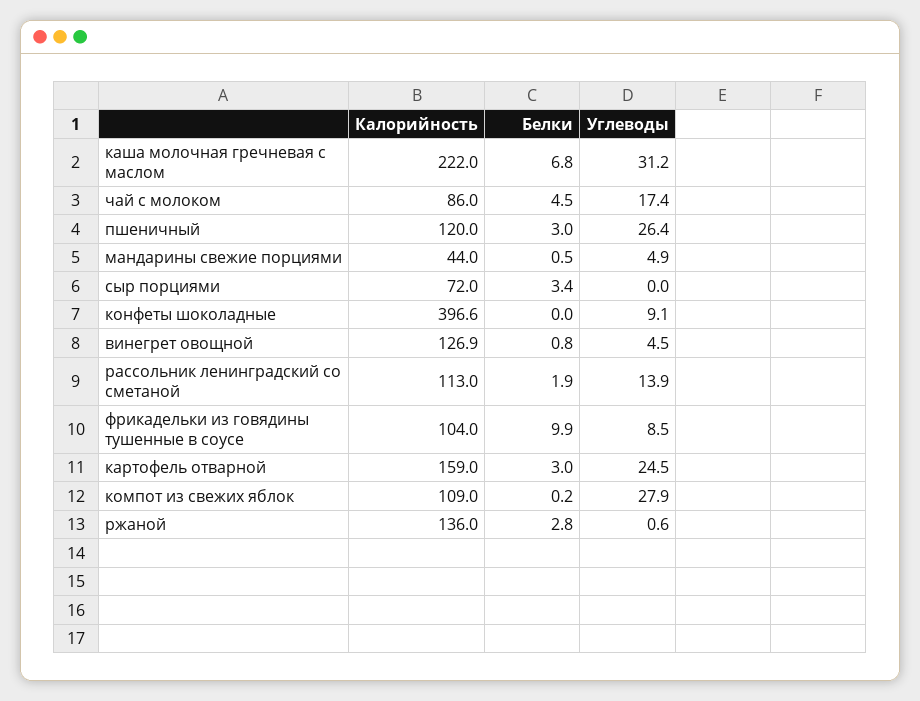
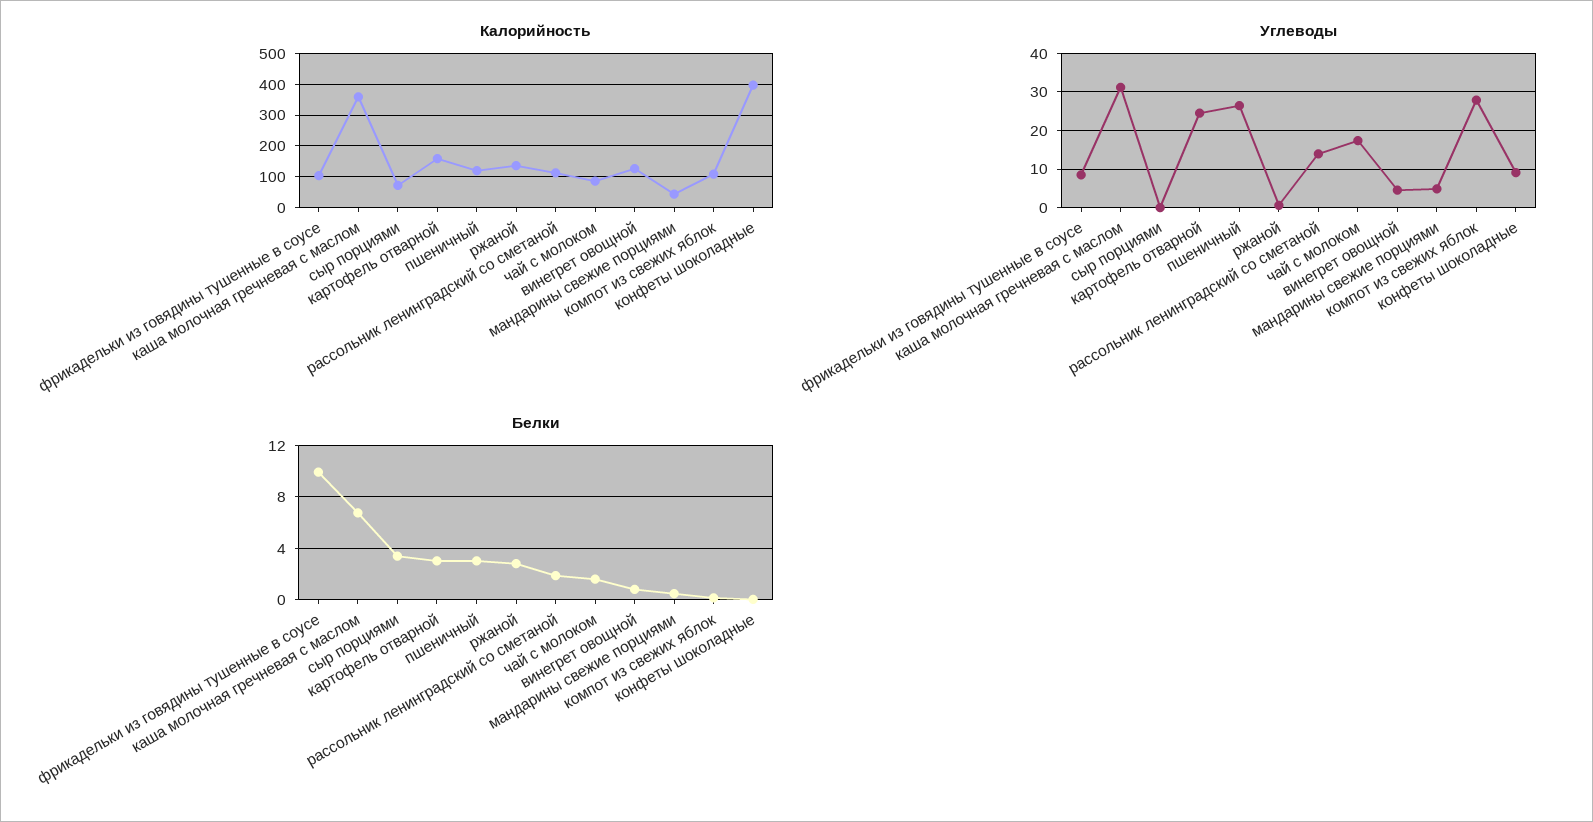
  {
    "Калорийность": {
-     "каша молочная гречневая с маслом": 222,
+     "каша молочная гречневая с маслом": 360,
      "чай с молоком": 86,
      "пшеничный": 120,
      "мандарины свежие порциями": 44,
      "сыр порциями": 72,
      "конфеты шоколадные": 396.6,
      "винегрет овощной": 126.9,
      "рассольник ленинградский со сметаной": 113,
      "фрикадельки из говядины тушенные в соусе": 104,
      "картофель отварной": 159,
      "компот из свежих яблок": 109,
      "ржаной": 136
    },
    "Белки": {
      "каша молочная гречневая с маслом": 6.8,
-     "чай с молоком": 4.5,
+     "чай с молоком": 1.5,
      "пшеничный": 3,
      "мандарины свежие порциями": 0.5,
      "сыр порциями": 3.4,
      "конфеты шоколадные": 0,
      "винегрет овощной": 0.8,
      "рассольник ленинградский со сметаной": 1.9,
      "фрикадельки из говядины тушенные в соусе": 9.9,
      "картофель отварной": 3,
      "компот из свежих яблок": 0.2,
      "ржаной": 2.8
    },
    "Углеводы": {
      "каша молочная гречневая с маслом": 31.2,
      "чай с молоком": 17.4,
      "пшеничный": 26.4,
      "мандарины свежие порциями": 4.9,
      "сыр порциями": 0,
      "конфеты шоколадные": 9.1,
      "винегрет овощной": 4.5,
      "рассольник ленинградский со сметаной": 13.9,
      "фрикадельки из говядины тушенные в соусе": 8.5,
      "картофель отварной": 24.5,
      "компот из свежих яблок": 27.9,
      "ржаной": 0.6
    }
  }

